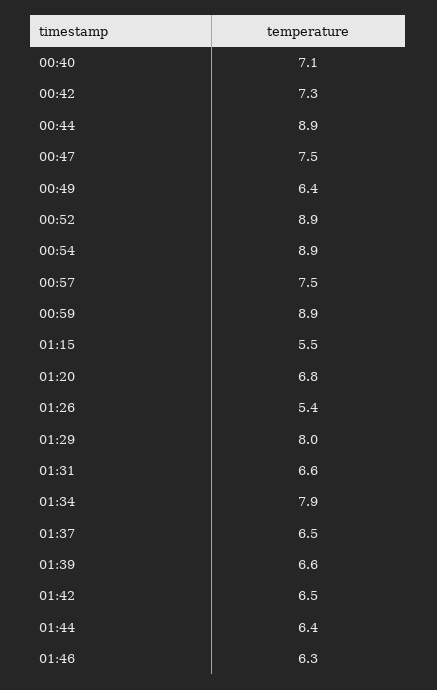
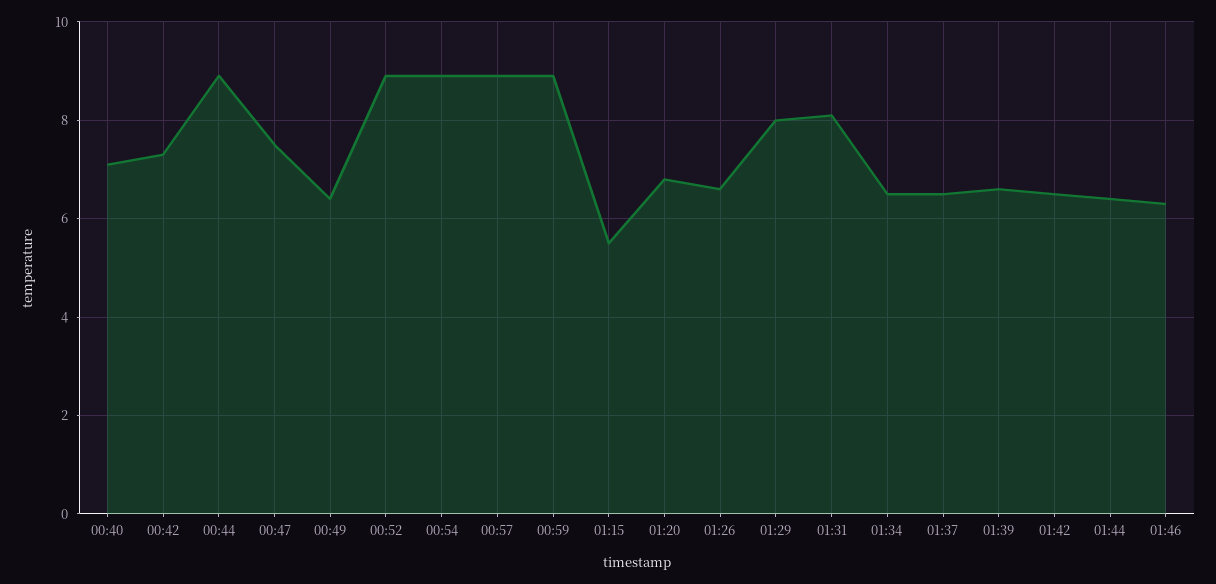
  {
    "00:40": 7.1,
    "00:42": 7.3,
    "00:44": 8.9,
    "00:47": 7.5,
    "00:49": 6.4,
    "00:52": 8.9,
    "00:54": 8.9,
-   "00:57": 7.5,
+   "00:57": 9,
    "00:59": 8.9,
    "01:15": 5.5,
    "01:20": 6.8,
-   "01:26": 5.4,
+   "01:26": 6.5,
    "01:29": 8,
-   "01:31": 6.6,
+   "01:31": 8,
-   "01:34": 7.9,
+   "01:34": 6.5,
    "01:37": 6.5,
    "01:39": 6.6,
    "01:42": 6.5,
    "01:44": 6.4,
    "01:46": 6.3
  }

